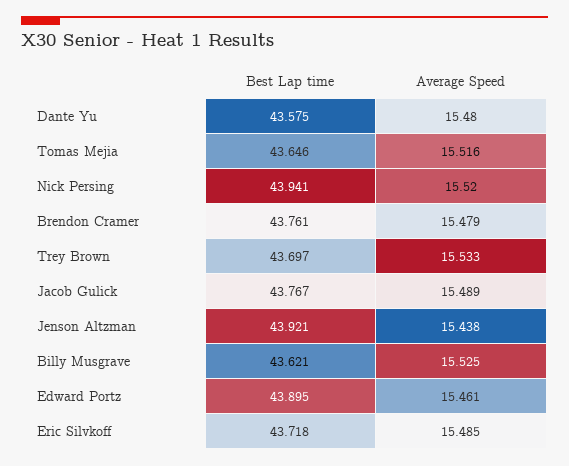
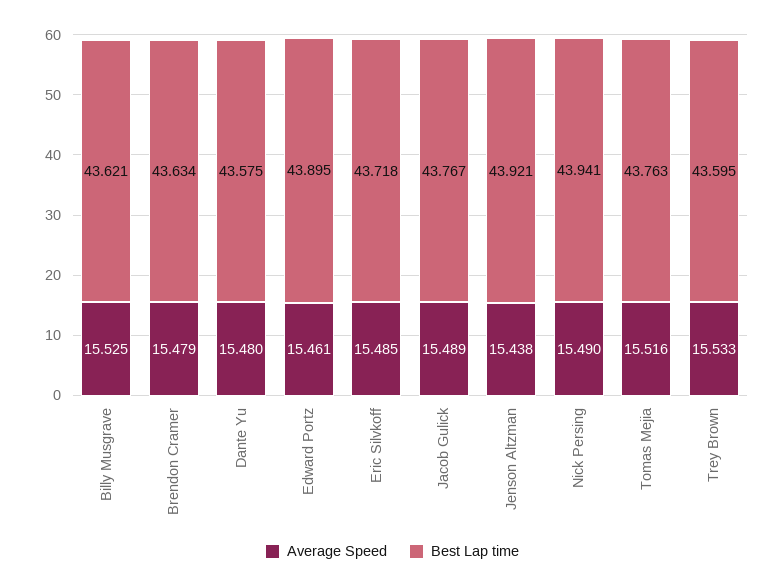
  {
    "Best Lap time": {
      "Dante Yu": 43.575,
-     "Tomas Mejia": 43.646,
+     "Tomas Mejia": 43.763,
      "Nick Persing": 43.941,
-     "Brendon Cramer": 43.761,
+     "Brendon Cramer": 43.634,
-     "Trey Brown": 43.697,
+     "Trey Brown": 43.595,
      "Jacob Gulick": 43.767,
      "Jenson Altzman": 43.921,
      "Billy Musgrave": 43.621,
      "Edward Portz": 43.895,
      "Eric Silvkoff": 43.718
    },
    "Average Speed": {
      "Dante Yu": 15.48,
      "Tomas Mejia": 15.516,
-     "Nick Persing": 15.52,
+     "Nick Persing": 15.49,
      "Brendon Cramer": 15.479,
      "Trey Brown": 15.533,
      "Jacob Gulick": 15.489,
      "Jenson Altzman": 15.438,
      "Billy Musgrave": 15.525,
      "Edward Portz": 15.461,
      "Eric Silvkoff": 15.485
    }
  }

